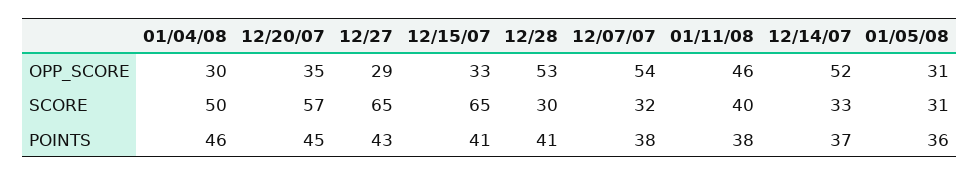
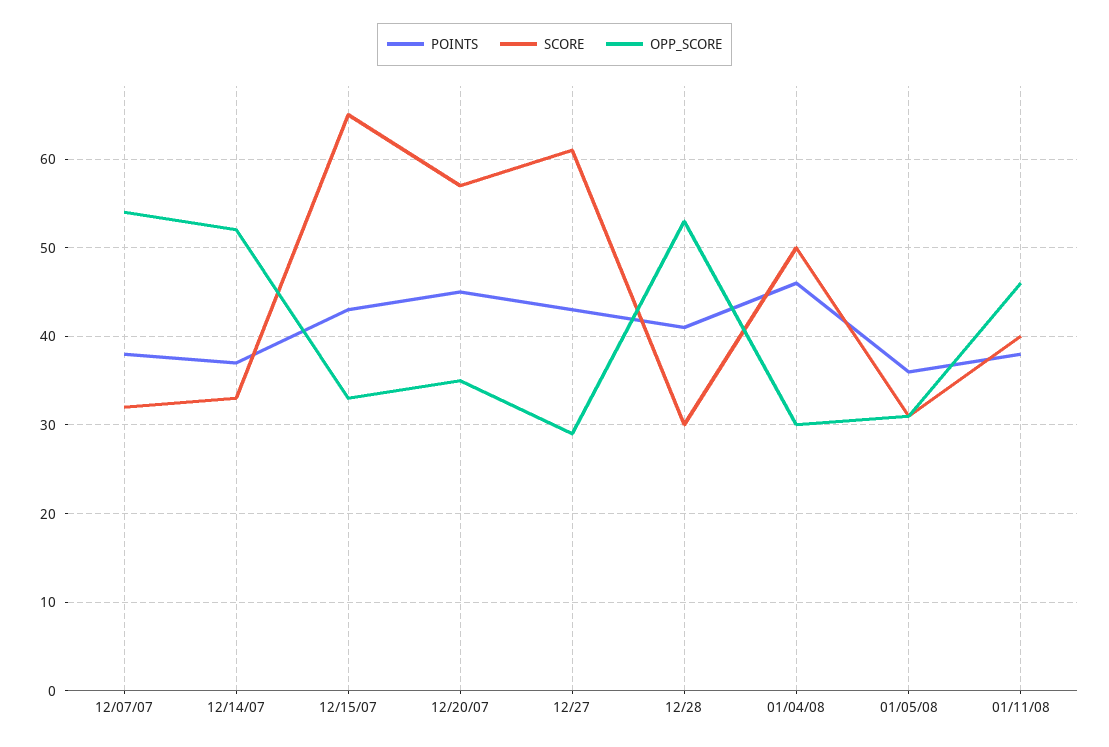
  {
    "OPP_SCORE": {
      "01/04/08": 30,
      "12/20/07": 35,
      "12/27": 29,
      "12/15/07": 33,
      "12/28": 53,
      "12/07/07": 54,
      "01/11/08": 46,
      "12/14/07": 52,
      "01/05/08": 31
    },
    "SCORE": {
      "01/04/08": 50,
      "12/20/07": 57,
-     "12/27": 65,
+     "12/27": 61,
      "12/15/07": 65,
      "12/28": 30,
      "12/07/07": 32,
      "01/11/08": 40,
      "12/14/07": 33,
      "01/05/08": 31
    },
    "POINTS": {
      "01/04/08": 46,
      "12/20/07": 45,
      "12/27": 43,
-     "12/15/07": 41,
+     "12/15/07": 43,
      "12/28": 41,
      "12/07/07": 38,
      "01/11/08": 38,
      "12/14/07": 37,
      "01/05/08": 36
    }
  }

